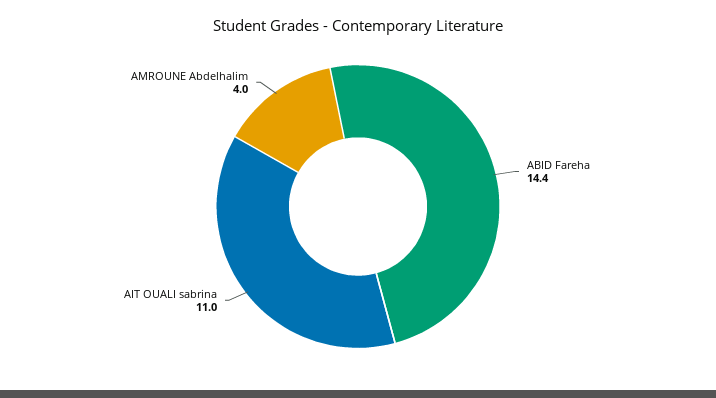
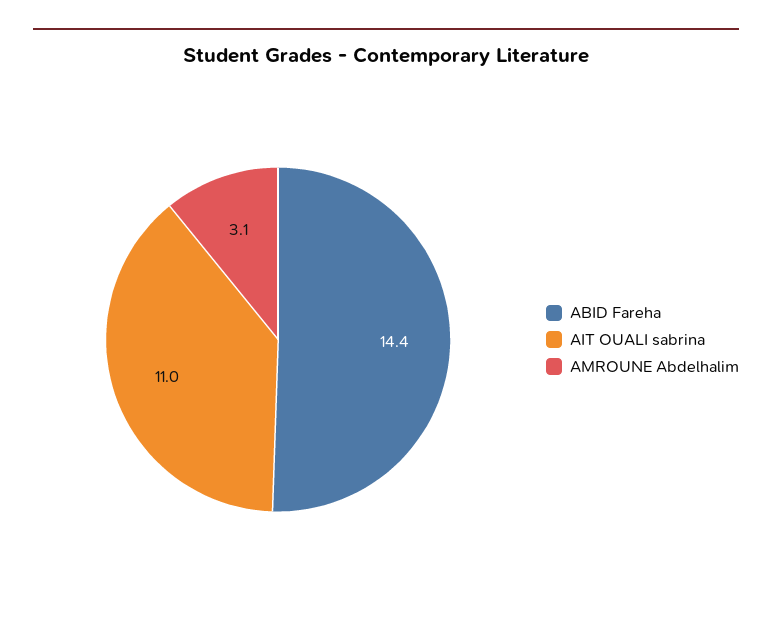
  {
    "ABID Fareha": 14.4,
    "AIT OUALI sabrina": 11,
-   "AMROUNE Abdelhalim": 4
+   "AMROUNE Abdelhalim": 3.1
  }

